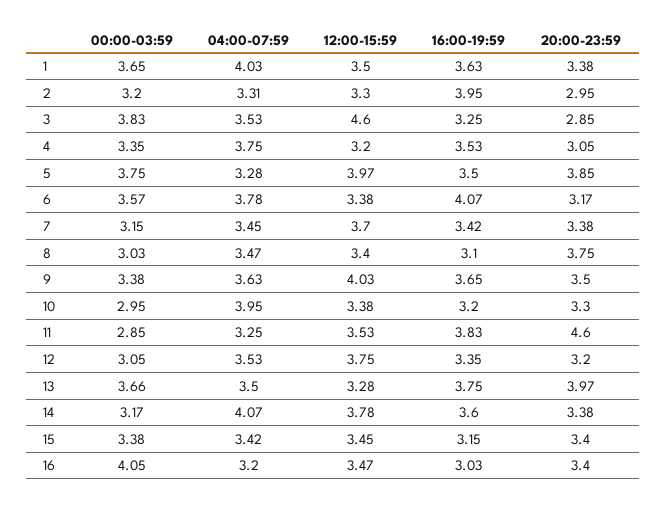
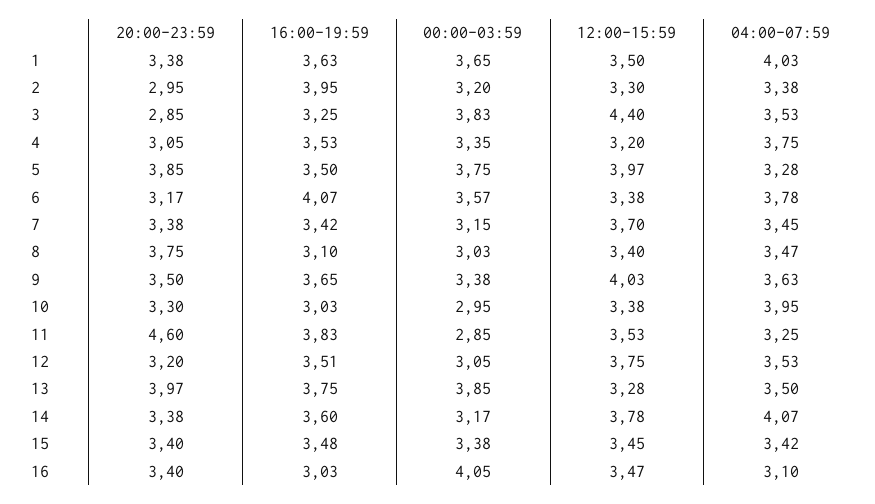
  {
    "00:00-03:59": {
      "1": 3.65,
      "2": 3.2,
      "3": 3.83,
      "4": 3.35,
      "5": 3.75,
      "6": 3.57,
      "7": 3.15,
      "8": 3.03,
      "9": 3.38,
      "10": 2.95,
      "11": 2.85,
      "12": 3.05,
-     "13": 3.66,
+     "13": 3.85,
      "14": 3.17,
      "15": 3.38,
      "16": 4.05
    },
    "04:00-07:59": {
      "1": 4.03,
-     "2": 3.31,
+     "2": 3.38,
      "3": 3.53,
      "4": 3.75,
      "5": 3.28,
      "6": 3.78,
      "7": 3.45,
      "8": 3.47,
      "9": 3.63,
      "10": 3.95,
      "11": 3.25,
      "12": 3.53,
      "13": 3.5,
      "14": 4.07,
      "15": 3.42,
-     "16": 3.2
+     "16": 3.1
    },
    "12:00-15:59": {
      "1": 3.5,
      "2": 3.3,
-     "3": 4.6,
+     "3": 4.4,
      "4": 3.2,
      "5": 3.97,
      "6": 3.38,
      "7": 3.7,
      "8": 3.4,
      "9": 4.03,
      "10": 3.38,
      "11": 3.53,
      "12": 3.75,
      "13": 3.28,
      "14": 3.78,
      "15": 3.45,
      "16": 3.47
    },
    "16:00-19:59": {
      "1": 3.63,
      "2": 3.95,
      "3": 3.25,
      "4": 3.53,
      "5": 3.5,
      "6": 4.07,
      "7": 3.42,
      "8": 3.1,
      "9": 3.65,
-     "10": 3.2,
+     "10": 3.03,
      "11": 3.83,
-     "12": 3.35,
+     "12": 3.51,
      "13": 3.75,
      "14": 3.6,
-     "15": 3.15,
+     "15": 3.48,
      "16": 3.03
    },
    "20:00-23:59": {
      "1": 3.38,
      "2": 2.95,
      "3": 2.85,
      "4": 3.05,
      "5": 3.85,
      "6": 3.17,
      "7": 3.38,
      "8": 3.75,
      "9": 3.5,
      "10": 3.3,
      "11": 4.6,
      "12": 3.2,
      "13": 3.97,
      "14": 3.38,
      "15": 3.4,
      "16": 3.4
    }
  }

